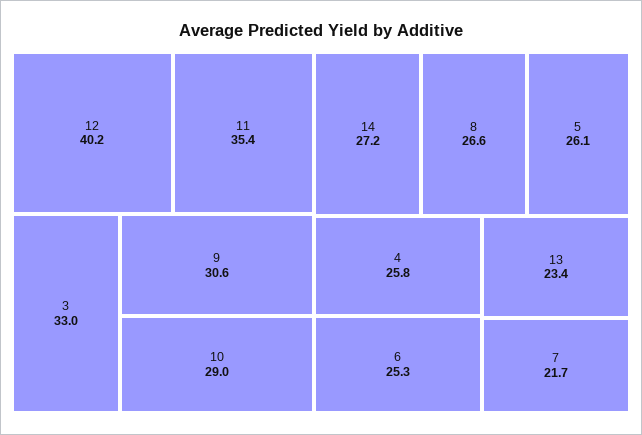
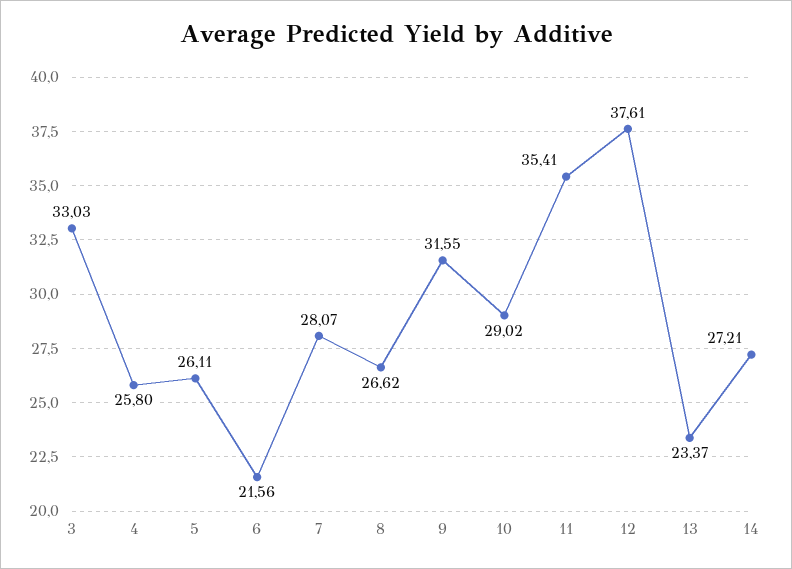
  {
-   "12": 40.2,
+   "12": 37.61,
    "11": 35.41,
    "3": 33.03,
-   "9": 30.6,
+   "9": 31.55,
    "10": 29.02,
    "14": 27.21,
    "8": 26.62,
    "5": 26.11,
    "4": 25.8,
-   "6": 25.3,
+   "6": 21.56,
    "13": 23.37,
-   "7": 21.7
+   "7": 28.07
  }

